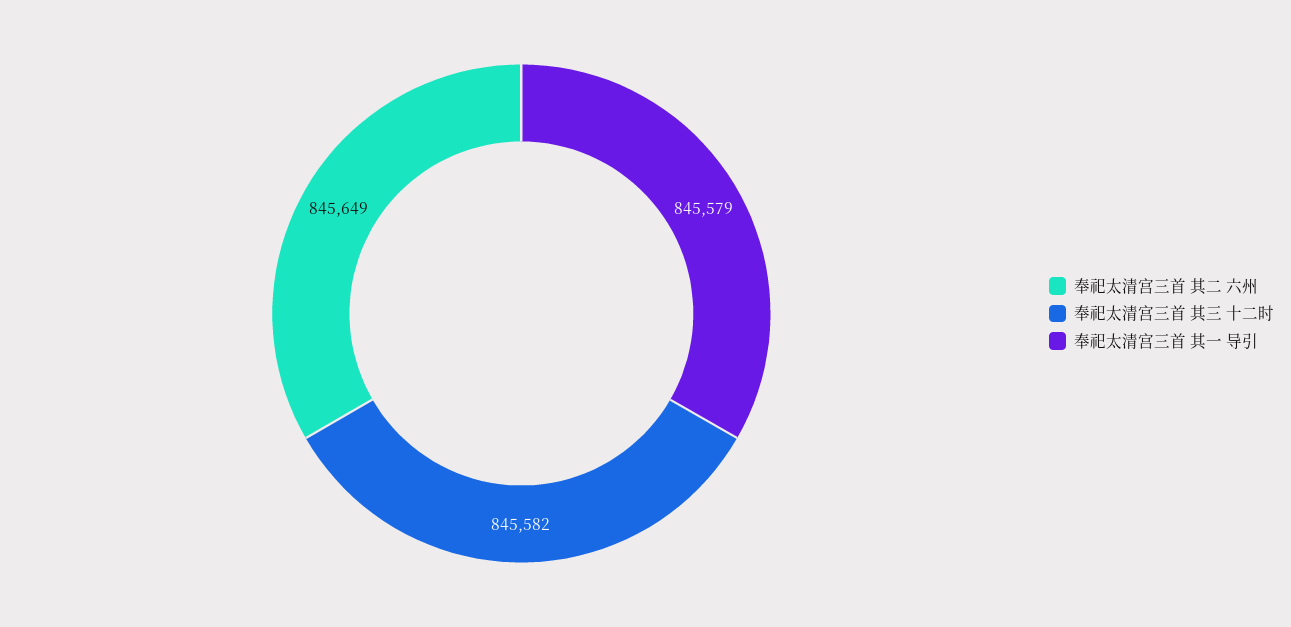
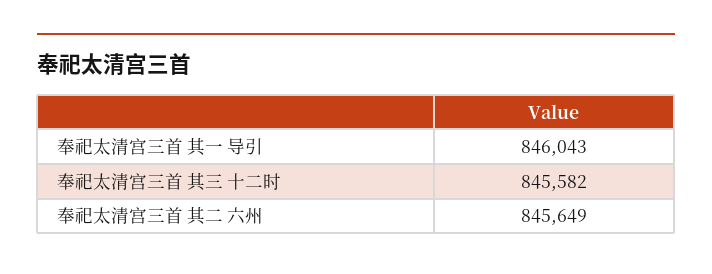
  {
    "奉祀太清宫三首 其二 六州": 845649,
    "奉祀太清宫三首 其三 十二时": 845582,
-   "奉祀太清宫三首 其一 导引": 845579
+   "奉祀太清宫三首 其一 导引": 846043
  }

